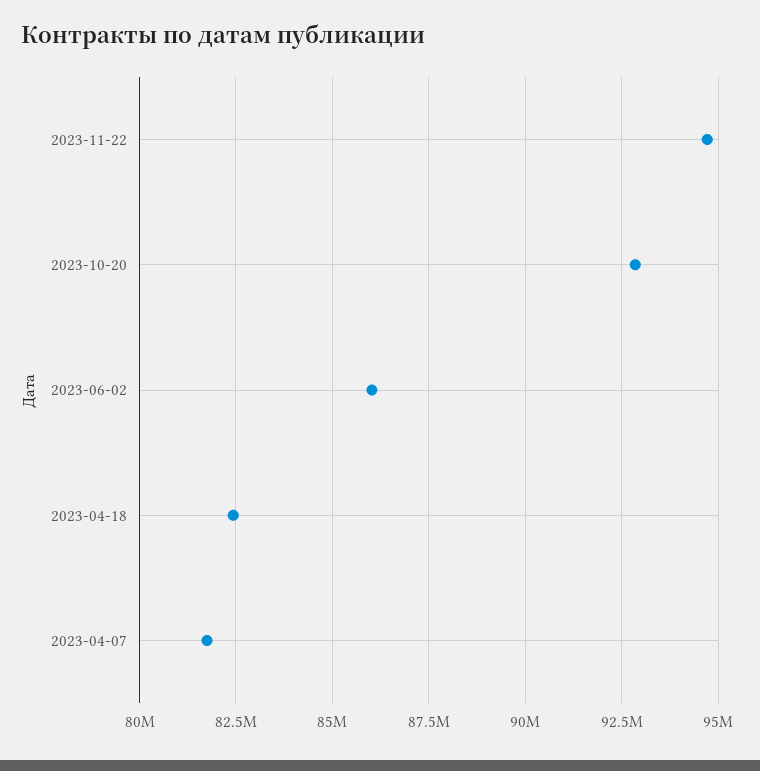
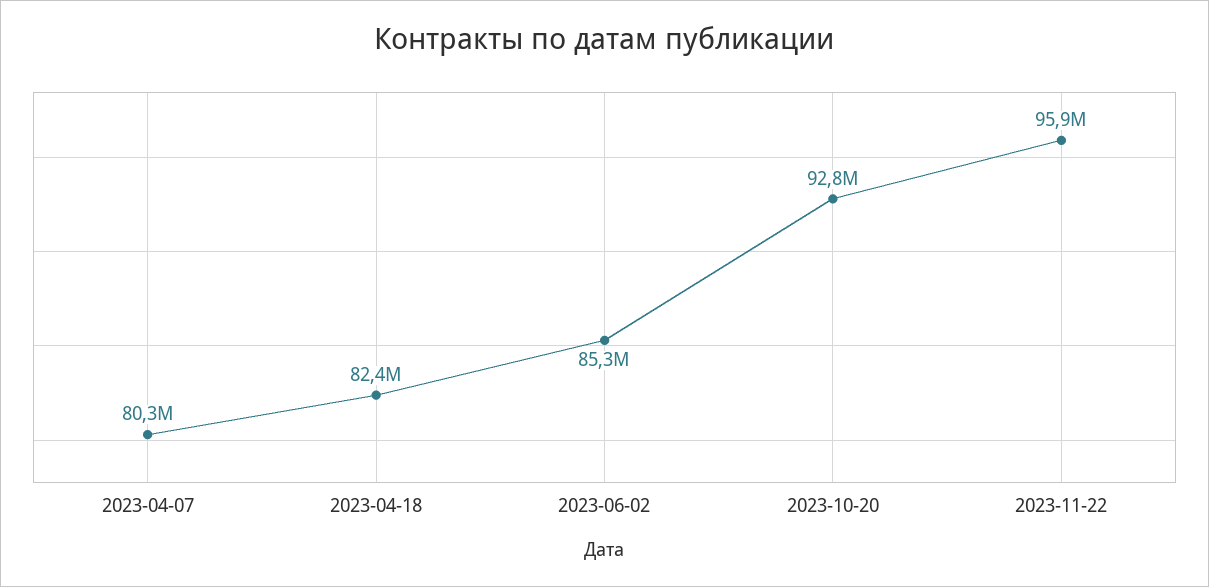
  {
-   "2023-11-22": 94750000,
+   "2023-11-22": 95900000,
    "2023-10-20": 92800000,
-   "2023-06-02": 86000000,
+   "2023-06-02": 85300000,
    "2023-04-18": 82400000,
-   "2023-04-07": 81750000
+   "2023-04-07": 80300000
  }

